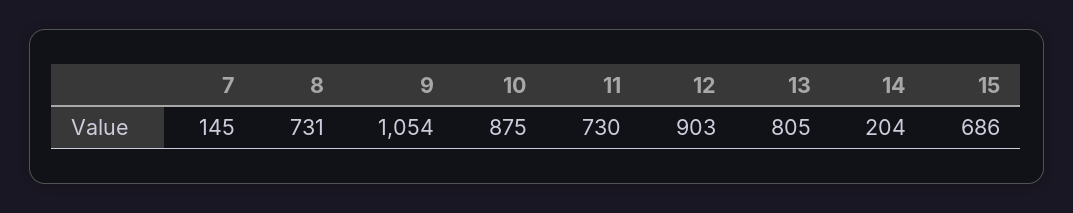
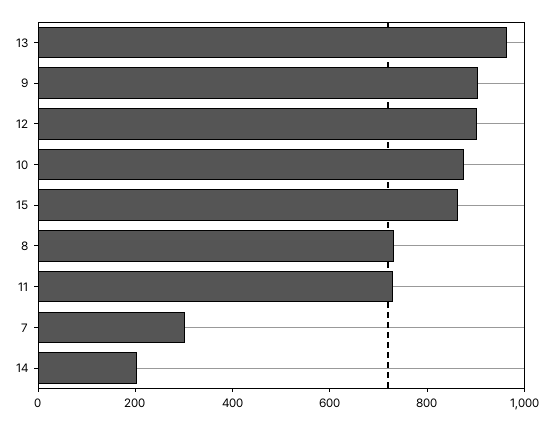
  {
-   "7": 145,
+   "7": 300,
    "8": 731,
-   "9": 1054,
+   "9": 900,
    "10": 875,
    "11": 730,
    "12": 903,
-   "13": 805,
+   "13": 950,
    "14": 204,
-   "15": 686
+   "15": 850
  }

